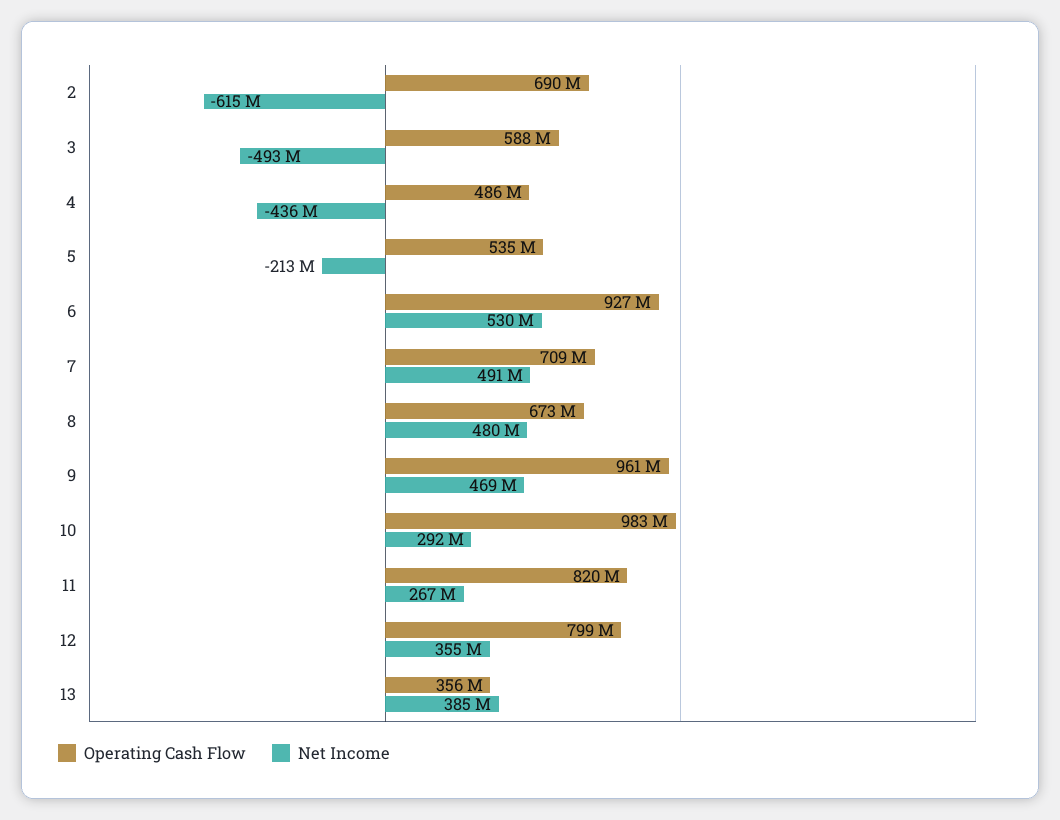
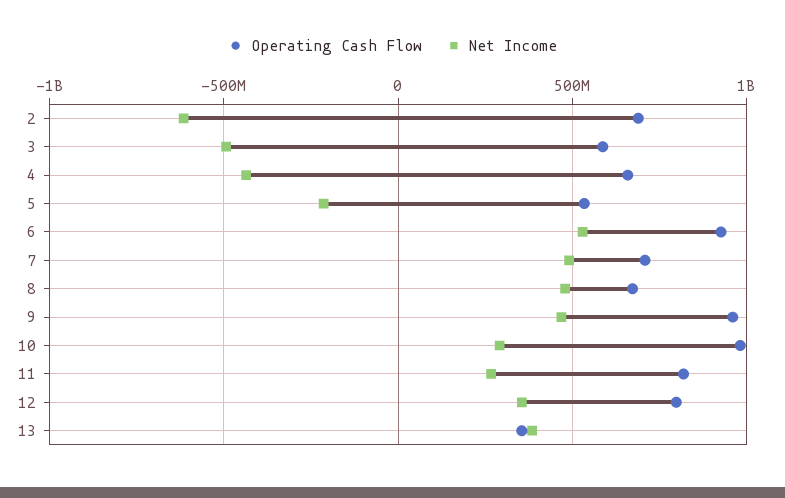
  {
    "Operating Cash Flow": {
      "2": 690000000,
      "3": 588000000,
-     "4": 486000000,
+     "4": 650000000,
      "5": 535000000,
      "6": 927000000,
      "7": 709000000,
      "8": 673000000,
      "9": 961000000,
      "10": 983000000,
      "11": 820000000,
      "12": 799000000,
      "13": 356000000
    },
    "Net Income": {
      "2": -615000000,
      "3": -493000000,
      "4": -436000000,
      "5": -213000000,
      "6": 530000000,
      "7": 491000000,
      "8": 480000000,
      "9": 469000000,
      "10": 292000000,
      "11": 267000000,
      "12": 355000000,
      "13": 385000000
    }
  }

